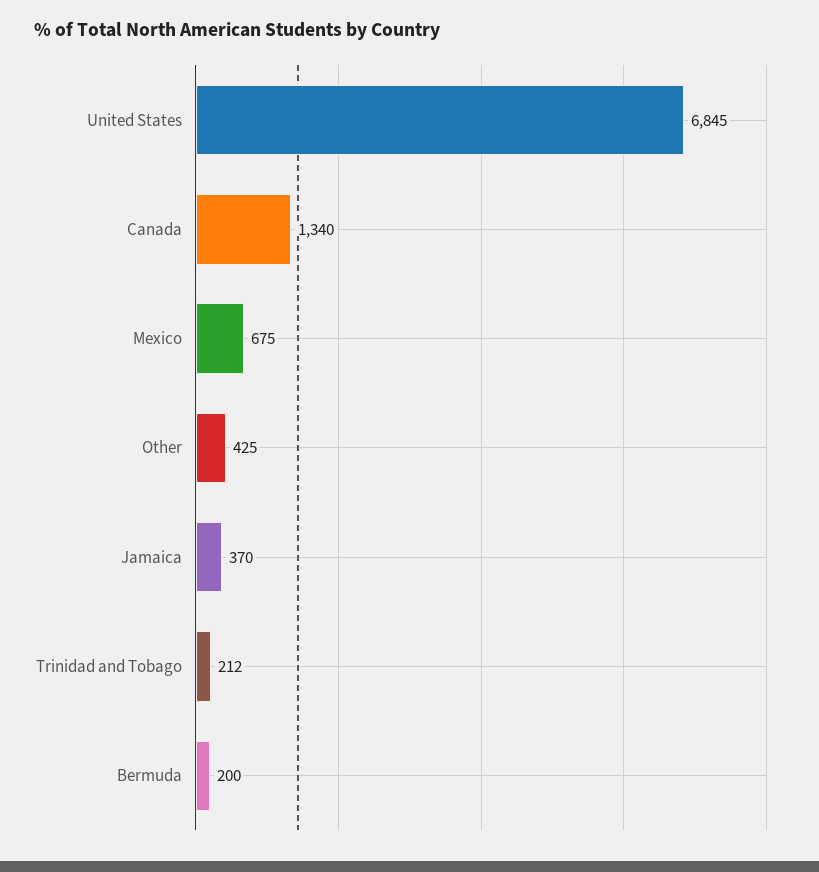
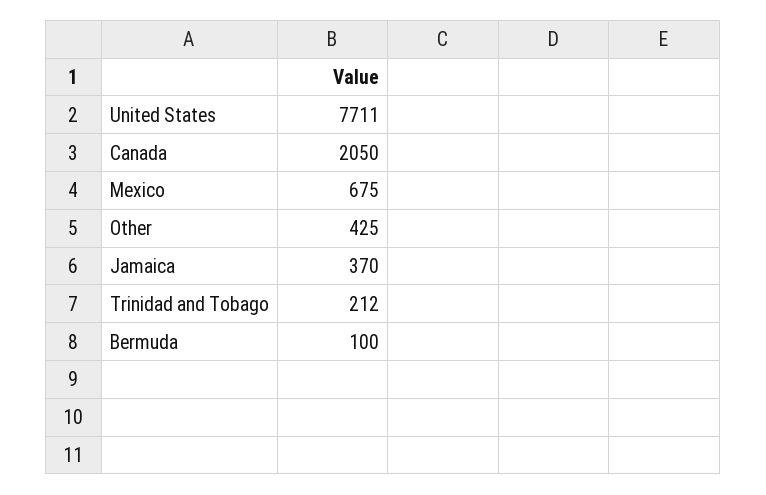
  {
-   "United States": 6845,
+   "United States": 7711,
-   "Canada": 1340,
+   "Canada": 2050,
    "Mexico": 675,
    "Other": 425,
    "Jamaica": 370,
    "Trinidad and Tobago": 212,
-   "Bermuda": 200
+   "Bermuda": 100
  }

